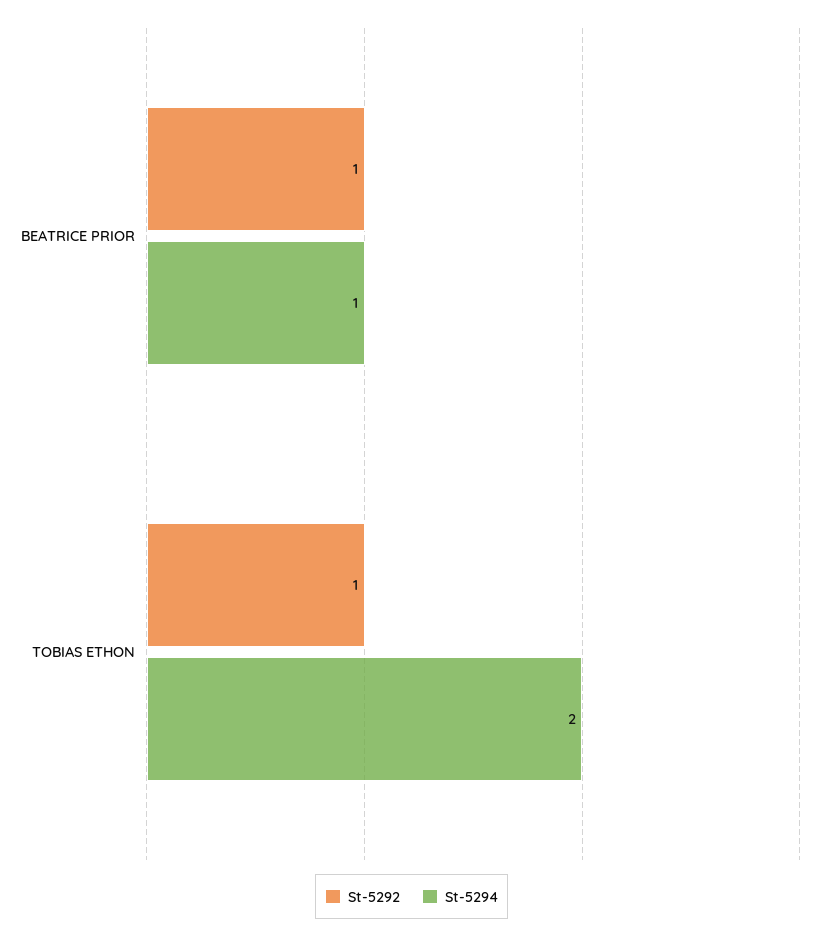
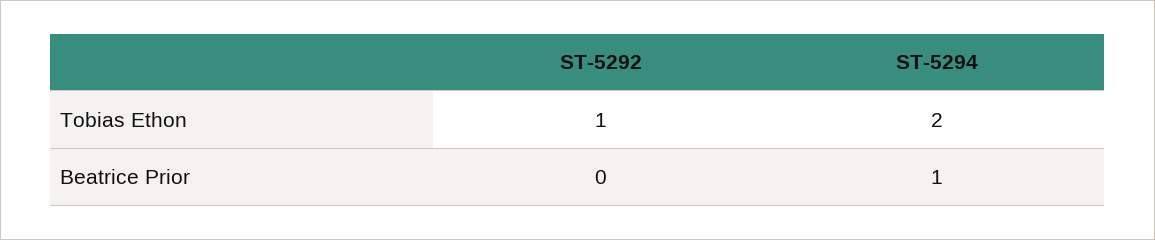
  {
    "St-5292": {
-     "BEATRICE PRIOR": 1,
+     "BEATRICE PRIOR": 0,
      "TOBIAS ETHON": 1
    },
    "St-5294": {
      "BEATRICE PRIOR": 1,
      "TOBIAS ETHON": 2
    }
  }

